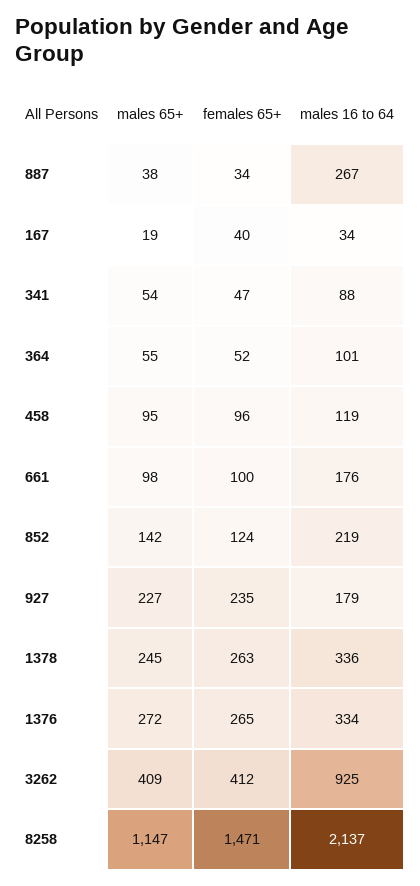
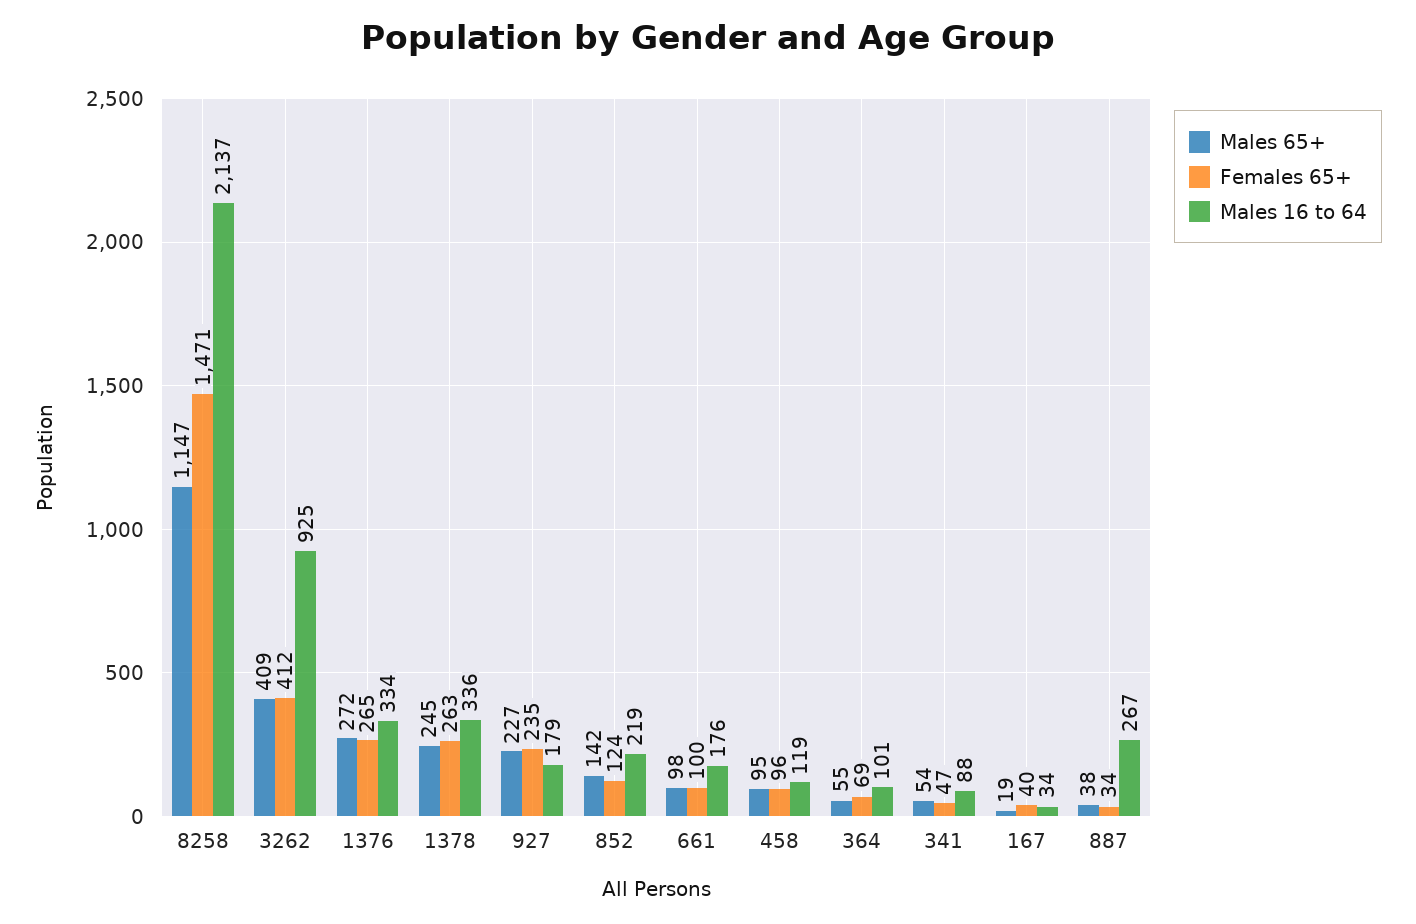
  {
    "males 65+": {
      "887": 38,
      "167": 19,
      "341": 54,
      "364": 55,
      "458": 95,
      "661": 98,
      "852": 142,
      "927": 227,
      "1378": 245,
      "1376": 272,
      "3262": 409,
      "8258": 1147
    },
    "females 65+": {
      "887": 34,
      "167": 40,
      "341": 47,
-     "364": 52,
+     "364": 69,
      "458": 96,
      "661": 100,
      "852": 124,
      "927": 235,
      "1378": 263,
      "1376": 265,
      "3262": 412,
      "8258": 1471
    },
    "males 16 to 64": {
      "887": 267,
      "167": 34,
      "341": 88,
      "364": 101,
      "458": 119,
      "661": 176,
      "852": 219,
      "927": 179,
      "1378": 336,
      "1376": 334,
      "3262": 925,
      "8258": 2137
    }
  }

